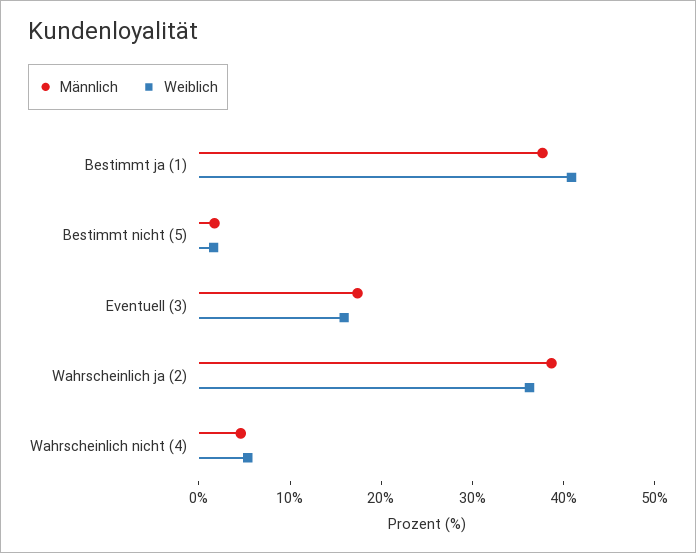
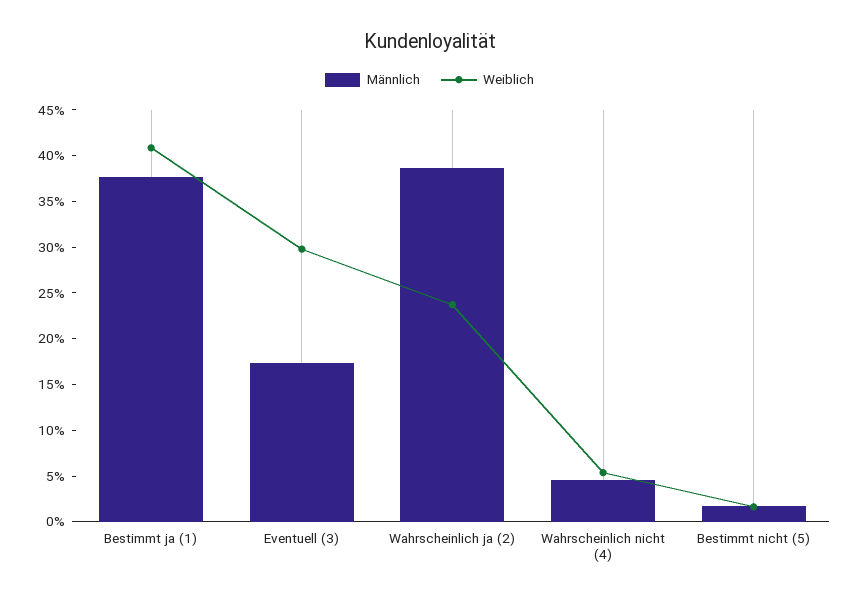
  {
    "Männlich": {
      "Bestimmt ja (1)": 38,
      "Bestimmt nicht (5)": 2,
      "Eventuell (3)": 17,
      "Wahrscheinlich ja (2)": 39,
      "Wahrscheinlich nicht (4)": 5
    },
    "Weiblich": {
      "Bestimmt ja (1)": 41,
      "Bestimmt nicht (5)": 2,
-     "Eventuell (3)": 16,
+     "Eventuell (3)": 30,
-     "Wahrscheinlich ja (2)": 36,
+     "Wahrscheinlich ja (2)": 24,
      "Wahrscheinlich nicht (4)": 5
    }
  }

